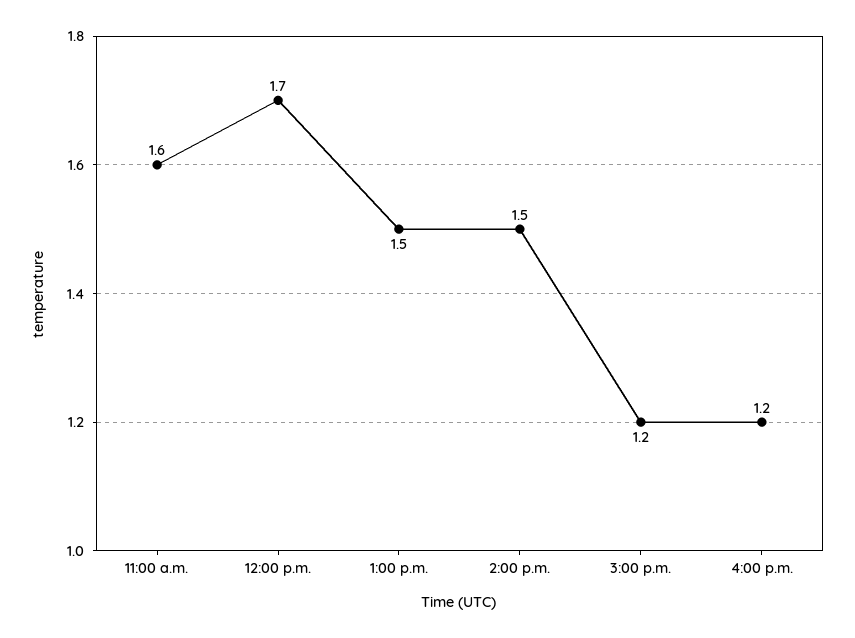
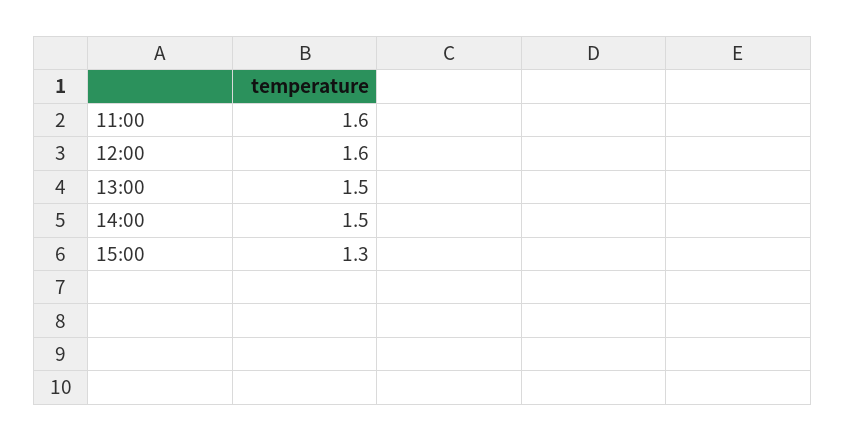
  {
    "11:00 a.m.": 1.6,
-   "12:00 p.m.": 1.7,
+   "12:00 p.m.": 1.6,
    "1:00 p.m.": 1.5,
    "2:00 p.m.": 1.5,
-   "3:00 p.m.": 1.2,
+   "3:00 p.m.": 1.3
-   "4:00 p.m.": 1.2
  }

